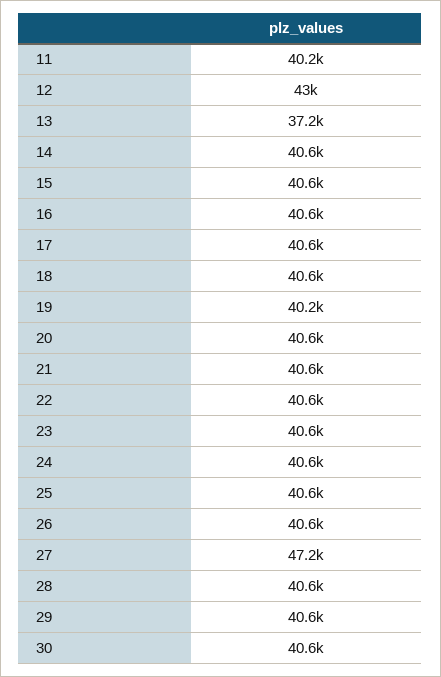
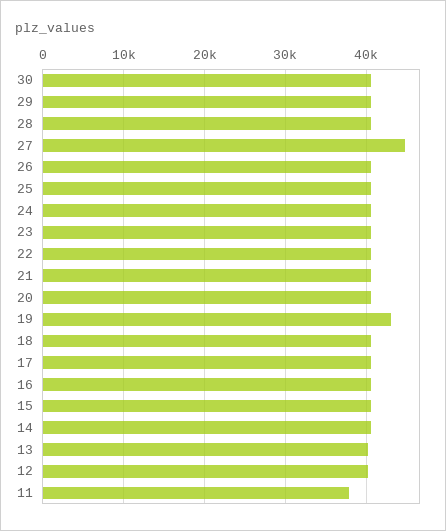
  {
-   "11": 40200,
+   "11": 38000,
-   "12": 43000,
+   "12": 40000,
-   "13": 37200,
+   "13": 40000,
    "14": 40600,
    "15": 40600,
    "16": 40600,
    "17": 40600,
    "18": 40600,
-   "19": 40200,
+   "19": 43000,
    "20": 40600,
    "21": 40600,
    "22": 40600,
    "23": 40600,
    "24": 40600,
    "25": 40600,
    "26": 40600,
-   "27": 47200,
+   "27": 45000,
    "28": 40600,
    "29": 40600,
    "30": 40600
  }

